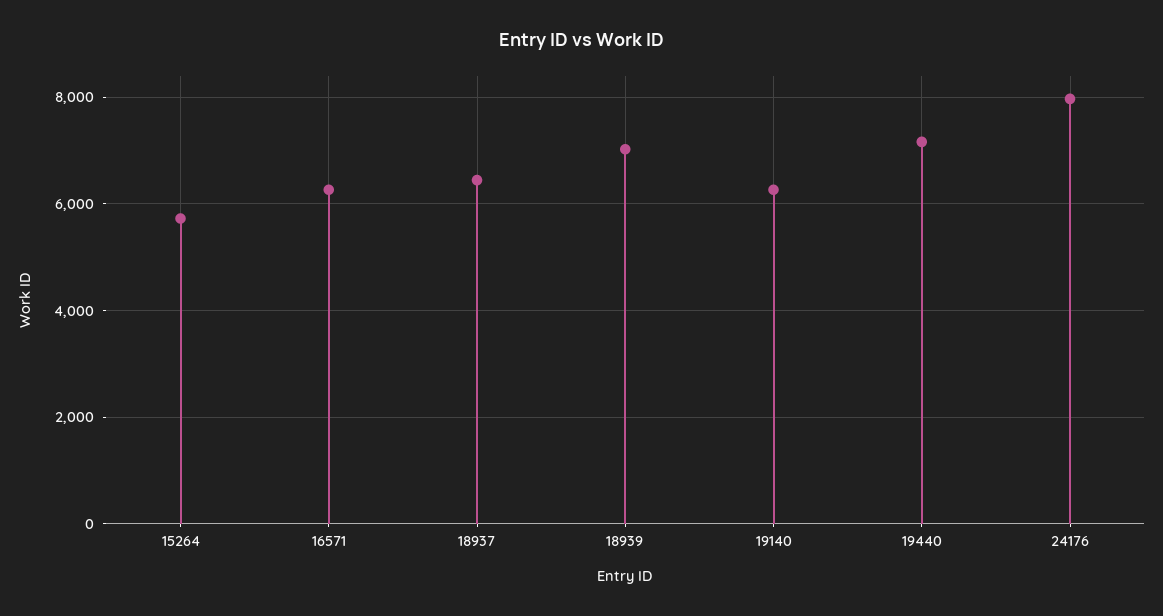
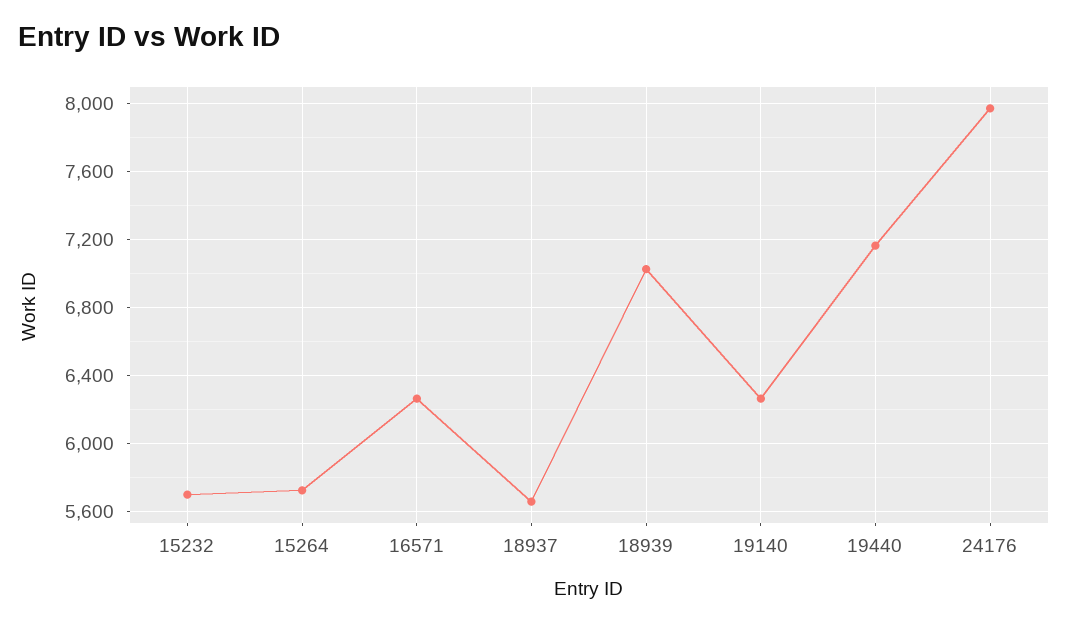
  {
    "15264": 5700,
    "16571": 6250,
-   "18937": 6400,
+   "18937": 5650,
    "18939": 7000,
    "19140": 6250,
    "19440": 7150,
-   "24176": 7950
+   "24176": 7950,
+   "15232": 5700
  }

